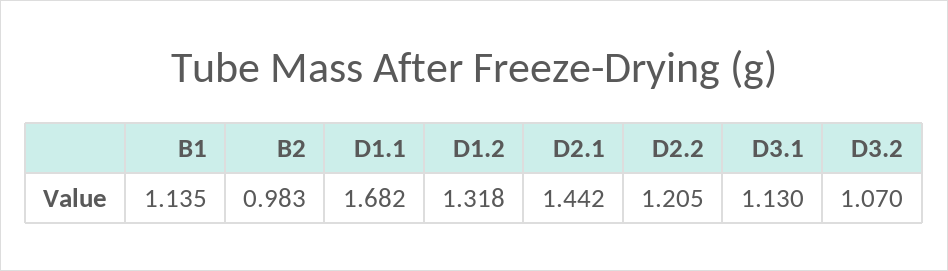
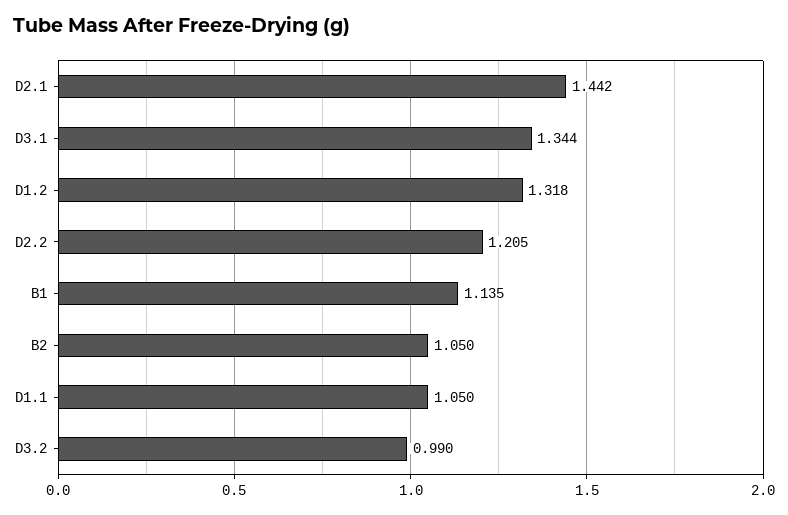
  {
    "B1": 1.135,
-   "B2": 0.983,
+   "B2": 1.05,
-   "D1.1": 1.682,
+   "D1.1": 1.05,
    "D1.2": 1.318,
    "D2.1": 1.442,
    "D2.2": 1.205,
-   "D3.1": 1.13,
+   "D3.1": 1.344,
-   "D3.2": 1.07
+   "D3.2": 0.99
  }

